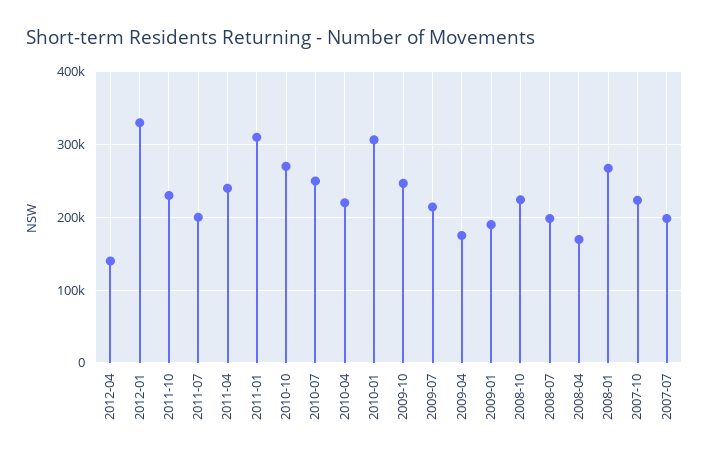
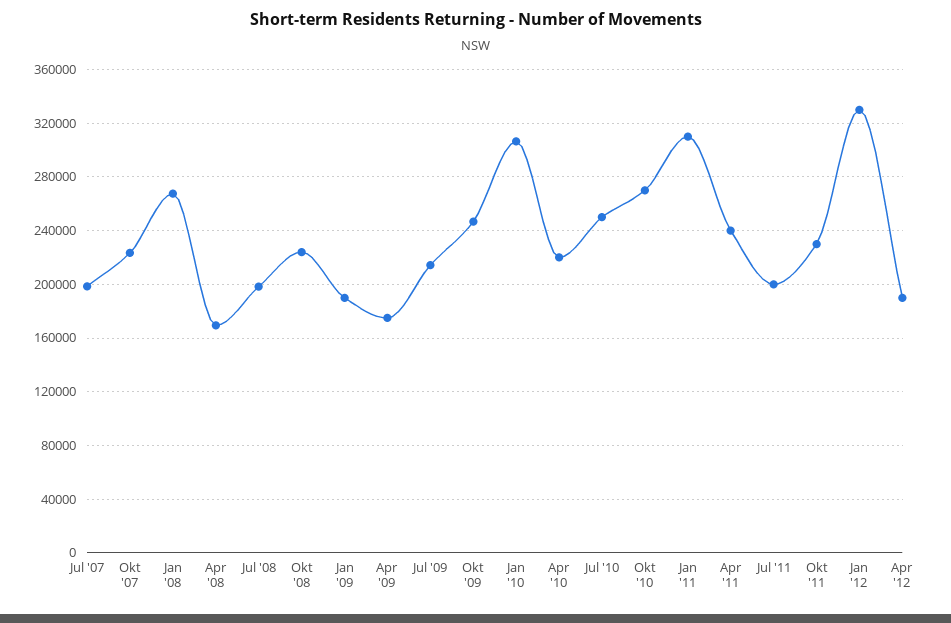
  {
-   "2012-04": 140000,
+   "2012-04": 190000,
    "2012-01": 330000,
    "2011-10": 230000,
    "2011-07": 200000,
    "2011-04": 240000,
    "2011-01": 310000,
    "2010-10": 270000,
    "2010-07": 250000,
    "2010-04": 220000,
    "2010-01": 305000,
    "2009-10": 245000,
    "2009-07": 215000,
    "2009-04": 175000,
    "2009-01": 190000,
    "2008-10": 225000,
    "2008-07": 200000,
    "2008-04": 170000,
    "2008-01": 270000,
    "2007-10": 225000,
    "2007-07": 200000
  }

